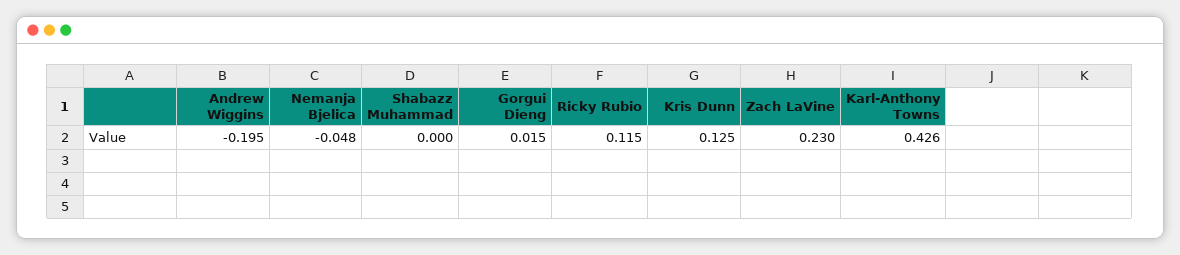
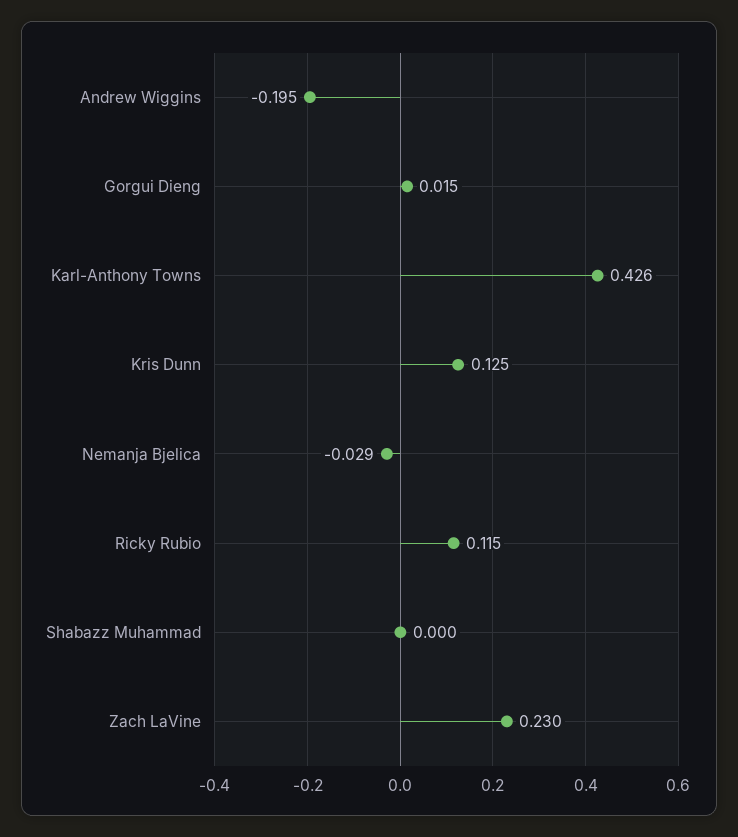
  {
    "Andrew Wiggins": -0.195,
-   "Nemanja Bjelica": -0.048,
+   "Nemanja Bjelica": -0.029,
    "Shabazz Muhammad": 0,
    "Gorgui Dieng": 0.015,
    "Ricky Rubio": 0.115,
    "Kris Dunn": 0.125,
    "Zach LaVine": 0.23,
    "Karl-Anthony Towns": 0.426
  }

